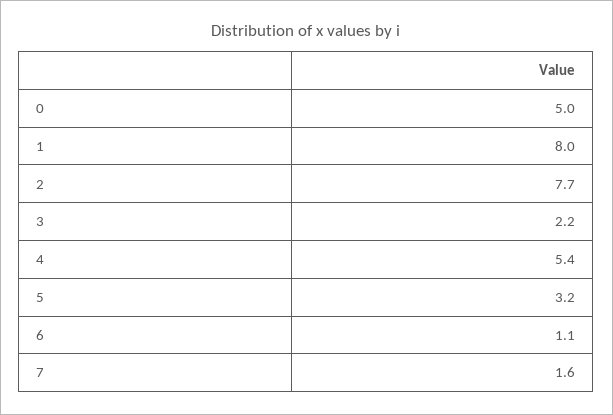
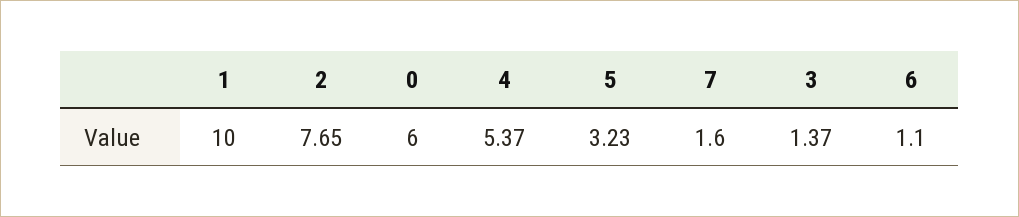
  {
-   "0": 5,
+   "0": 6,
-   "1": 8,
+   "1": 10,
    "2": 7.65,
-   "3": 2.2,
+   "3": 1.37,
    "4": 5.37,
    "5": 3.23,
    "6": 1.1,
    "7": 1.6
  }

